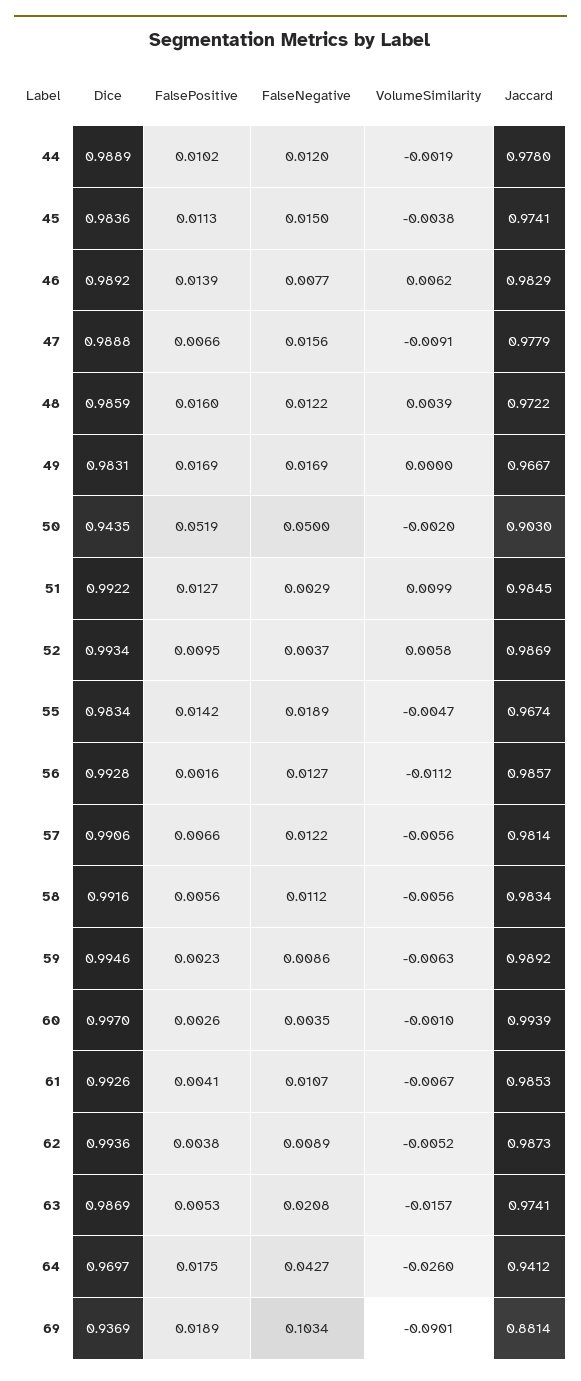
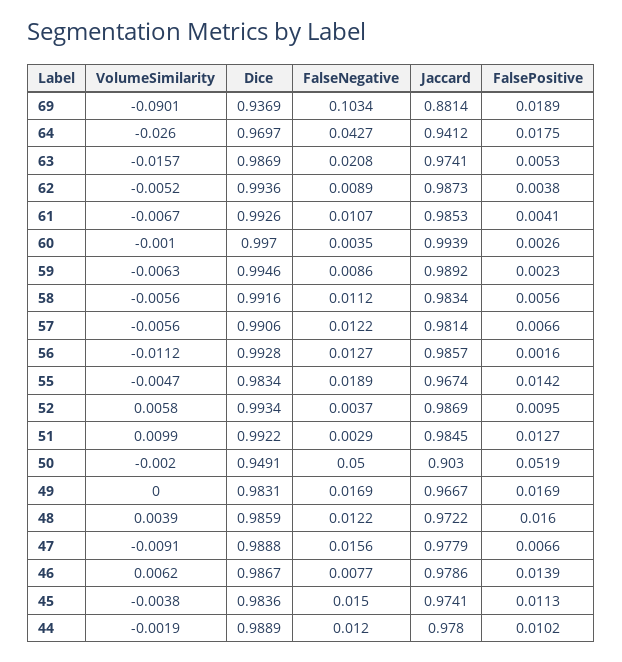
  {
    "Dice": {
      "44": 0.9889,
      "45": 0.9836,
-     "46": 0.9892,
+     "46": 0.9867,
      "47": 0.9888,
      "48": 0.9859,
      "49": 0.9831,
-     "50": 0.9435,
+     "50": 0.9491,
      "51": 0.9922,
      "52": 0.9934,
      "55": 0.9834,
      "56": 0.9928,
      "57": 0.9906,
      "58": 0.9916,
      "59": 0.9946,
      "60": 0.997,
      "61": 0.9926,
      "62": 0.9936,
      "63": 0.9869,
      "64": 0.9697,
      "69": 0.9369
    },
    "FalsePositive": {
      "44": 0.0102,
      "45": 0.0113,
      "46": 0.0139,
      "47": 0.0066,
      "48": 0.016,
      "49": 0.0169,
      "50": 0.0519,
      "51": 0.0127,
      "52": 0.0095,
      "55": 0.0142,
      "56": 0.0016,
      "57": 0.0066,
      "58": 0.0056,
      "59": 0.0023,
      "60": 0.0026,
      "61": 0.0041,
      "62": 0.0038,
      "63": 0.0053,
      "64": 0.0175,
      "69": 0.0189
    },
    "FalseNegative": {
      "44": 0.012,
      "45": 0.015,
      "46": 0.0077,
      "47": 0.0156,
      "48": 0.0122,
      "49": 0.0169,
      "50": 0.05,
      "51": 0.0029,
      "52": 0.0037,
      "55": 0.0189,
      "56": 0.0127,
      "57": 0.0122,
      "58": 0.0112,
      "59": 0.0086,
      "60": 0.0035,
      "61": 0.0107,
      "62": 0.0089,
      "63": 0.0208,
      "64": 0.0427,
      "69": 0.1034
    },
    "VolumeSimilarity": {
      "44": -0.0019,
      "45": -0.0038,
      "46": 0.0062,
      "47": -0.0091,
      "48": 0.0039,
      "49": 0,
      "50": -0.002,
      "51": 0.0099,
      "52": 0.0058,
      "55": -0.0047,
      "56": -0.0112,
      "57": -0.0056,
      "58": -0.0056,
      "59": -0.0063,
      "60": -0.001,
      "61": -0.0067,
      "62": -0.0052,
      "63": -0.0157,
      "64": -0.026,
      "69": -0.0901
    },
    "Jaccard": {
      "44": 0.978,
      "45": 0.9741,
-     "46": 0.9829,
+     "46": 0.9786,
      "47": 0.9779,
      "48": 0.9722,
      "49": 0.9667,
      "50": 0.903,
      "51": 0.9845,
      "52": 0.9869,
      "55": 0.9674,
      "56": 0.9857,
      "57": 0.9814,
      "58": 0.9834,
      "59": 0.9892,
      "60": 0.9939,
      "61": 0.9853,
      "62": 0.9873,
      "63": 0.9741,
      "64": 0.9412,
      "69": 0.8814
    }
  }

